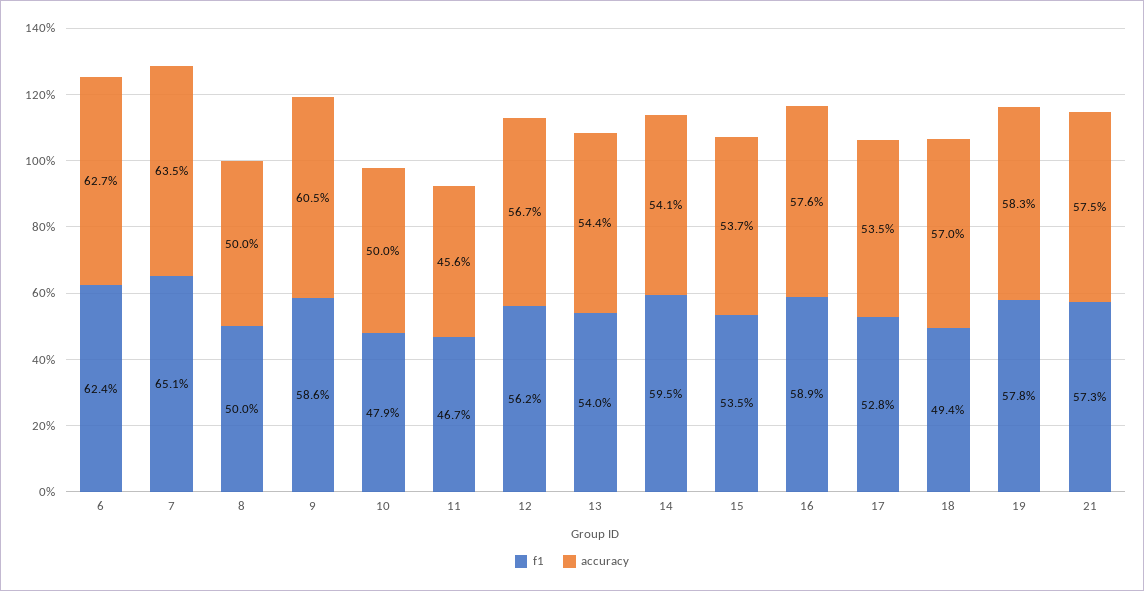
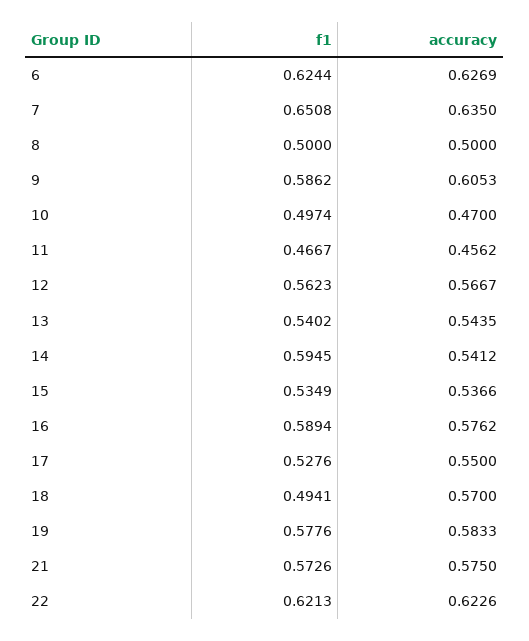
  {
    "f1": {
      "6": 0.6244,
      "7": 0.6508,
      "8": 0.5,
      "9": 0.5862,
-     "10": 0.479,
+     "10": 0.4974,
      "11": 0.4667,
      "12": 0.5623,
      "13": 0.5402,
      "14": 0.5945,
      "15": 0.5349,
      "16": 0.5894,
      "17": 0.5276,
      "18": 0.4941,
      "19": 0.5776,
-     "21": 0.5726
+     "21": 0.5726,
+     "22": 0.6213
    },
    "accuracy": {
      "6": 0.6269,
      "7": 0.635,
      "8": 0.5,
      "9": 0.6053,
-     "10": 0.5,
+     "10": 0.47,
      "11": 0.4562,
      "12": 0.5667,
      "13": 0.5435,
      "14": 0.5412,
      "15": 0.5366,
      "16": 0.5762,
-     "17": 0.535,
+     "17": 0.55,
      "18": 0.57,
      "19": 0.5833,
-     "21": 0.575
+     "21": 0.575,
+     "22": 0.6226
    }
  }

